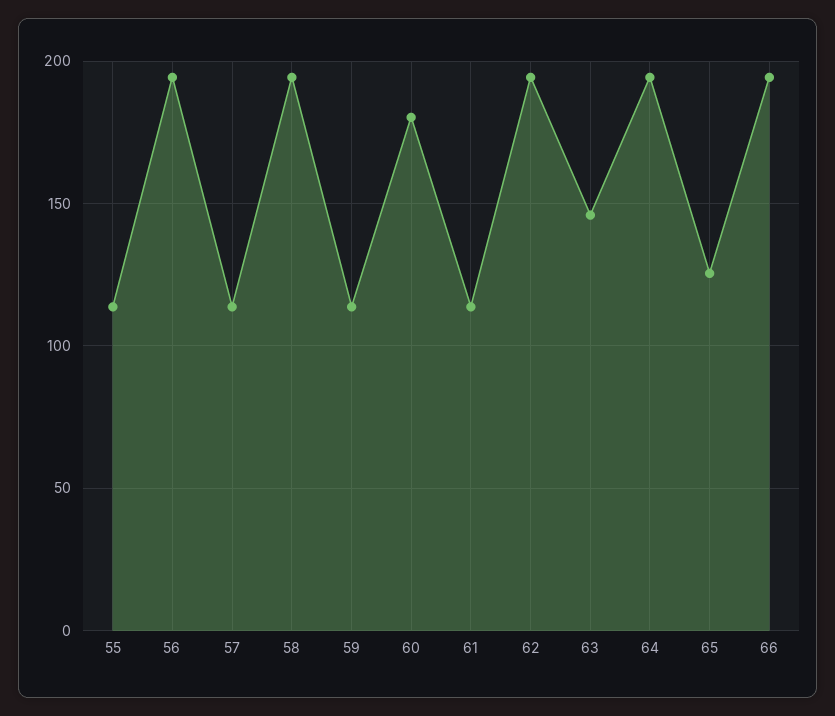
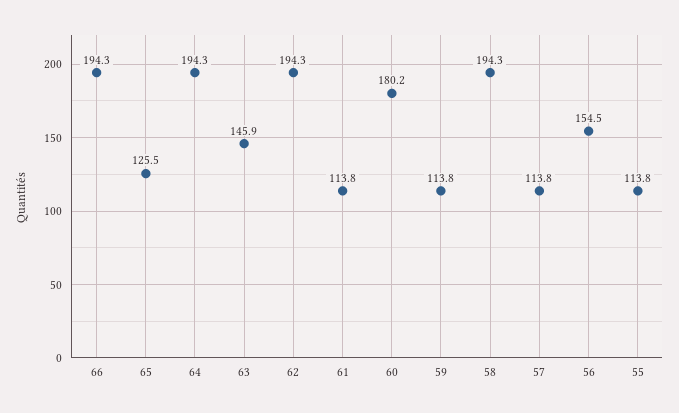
  {
    "55": 113.8,
-   "56": 195,
+   "56": 154.5,
    "57": 113.8,
    "58": 194.3,
    "59": 113.8,
    "60": 180.2,
    "61": 113.8,
    "62": 194.3,
    "63": 145.9,
    "64": 194.3,
    "65": 125.5,
    "66": 194.3
  }

